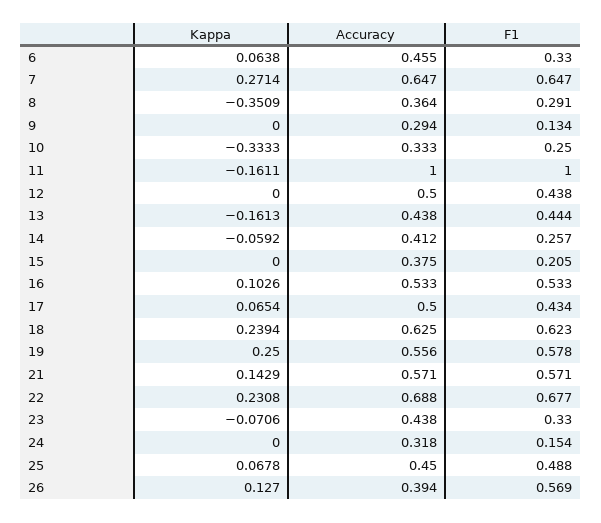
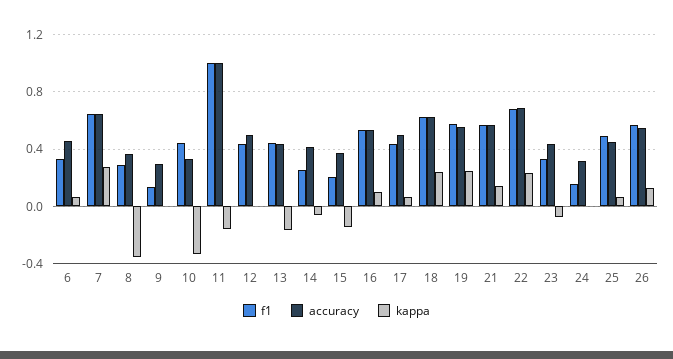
  {
    "Kappa": {
      "6": 0.0638,
      "7": 0.2714,
      "8": -0.3509,
      "9": 0,
      "10": -0.3333,
      "11": -0.1611,
      "12": 0,
      "13": -0.1613,
      "14": -0.0592,
-     "15": 0,
+     "15": -0.15,
      "16": 0.1026,
      "17": 0.0654,
      "18": 0.2394,
      "19": 0.25,
      "21": 0.1429,
      "22": 0.2308,
      "23": -0.0706,
      "24": 0,
      "25": 0.0678,
      "26": 0.127
    },
    "Accuracy": {
      "6": 0.455,
      "7": 0.647,
      "8": 0.364,
      "9": 0.294,
      "10": 0.333,
      "11": 1,
      "12": 0.5,
      "13": 0.438,
      "14": 0.412,
      "15": 0.375,
      "16": 0.533,
      "17": 0.5,
      "18": 0.625,
      "19": 0.556,
      "21": 0.571,
      "22": 0.688,
      "23": 0.438,
      "24": 0.318,
      "25": 0.45,
-     "26": 0.394
+     "26": 0.55
    },
    "F1": {
      "6": 0.33,
      "7": 0.647,
      "8": 0.291,
      "9": 0.134,
-     "10": 0.25,
+     "10": 0.45,
      "11": 1,
      "12": 0.438,
      "13": 0.444,
      "14": 0.257,
      "15": 0.205,
      "16": 0.533,
      "17": 0.434,
      "18": 0.623,
      "19": 0.578,
      "21": 0.571,
      "22": 0.677,
      "23": 0.33,
      "24": 0.154,
      "25": 0.488,
      "26": 0.569
    }
  }

